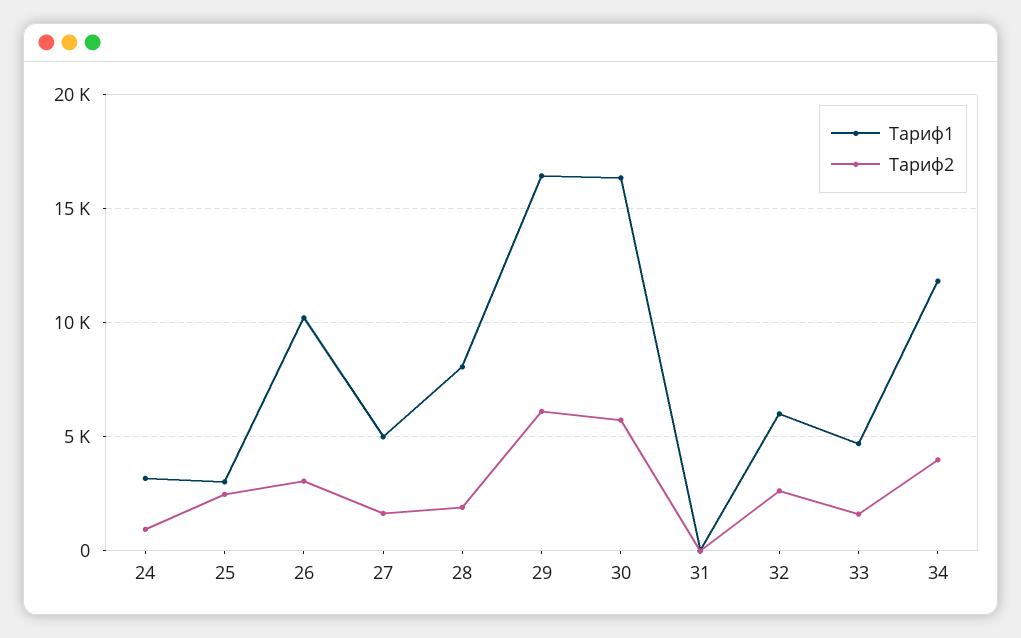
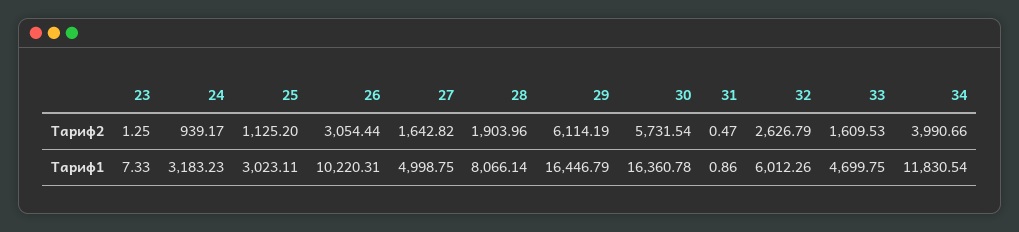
  {
    "Тариф1": {
      "24": 3183.23,
      "25": 3023.11,
      "26": 10220.31,
      "27": 4998.75,
      "28": 8066.14,
      "29": 16446.79,
      "30": 16360.78,
      "31": 0.86,
      "32": 6012.26,
      "33": 4699.75,
-     "34": 11830.54
+     "34": 11830.54,
+     "23": 7.33
    },
    "Тариф2": {
      "24": 939.17,
-     "25": 2500,
+     "25": 1125.2,
      "26": 3054.44,
      "27": 1642.82,
      "28": 1903.96,
      "29": 6114.19,
      "30": 5731.54,
      "31": 0.47,
      "32": 2626.79,
      "33": 1609.53,
-     "34": 3990.66
+     "34": 3990.66,
+     "23": 1.25
    }
  }

